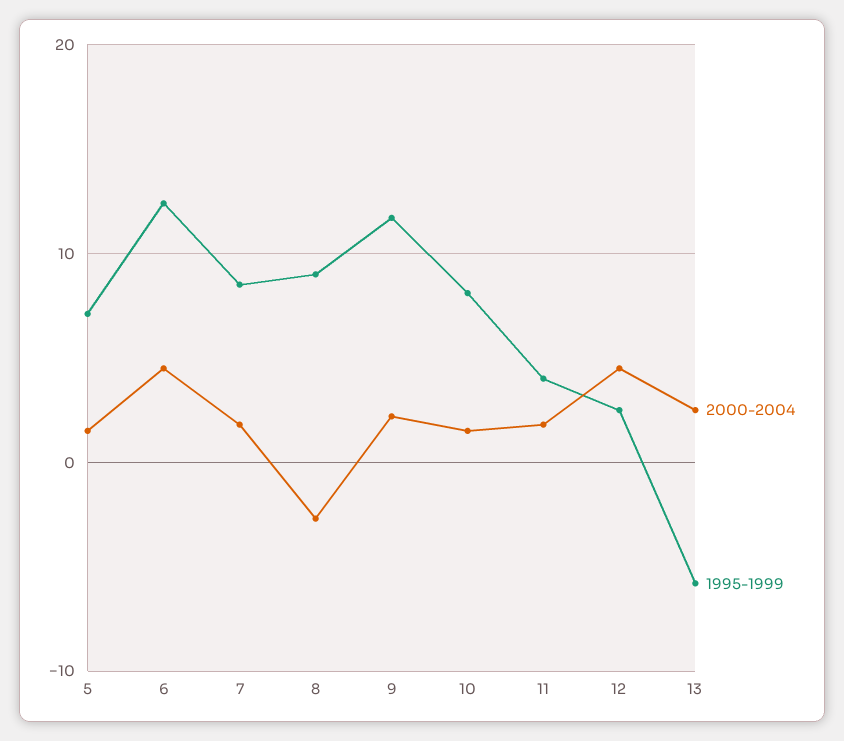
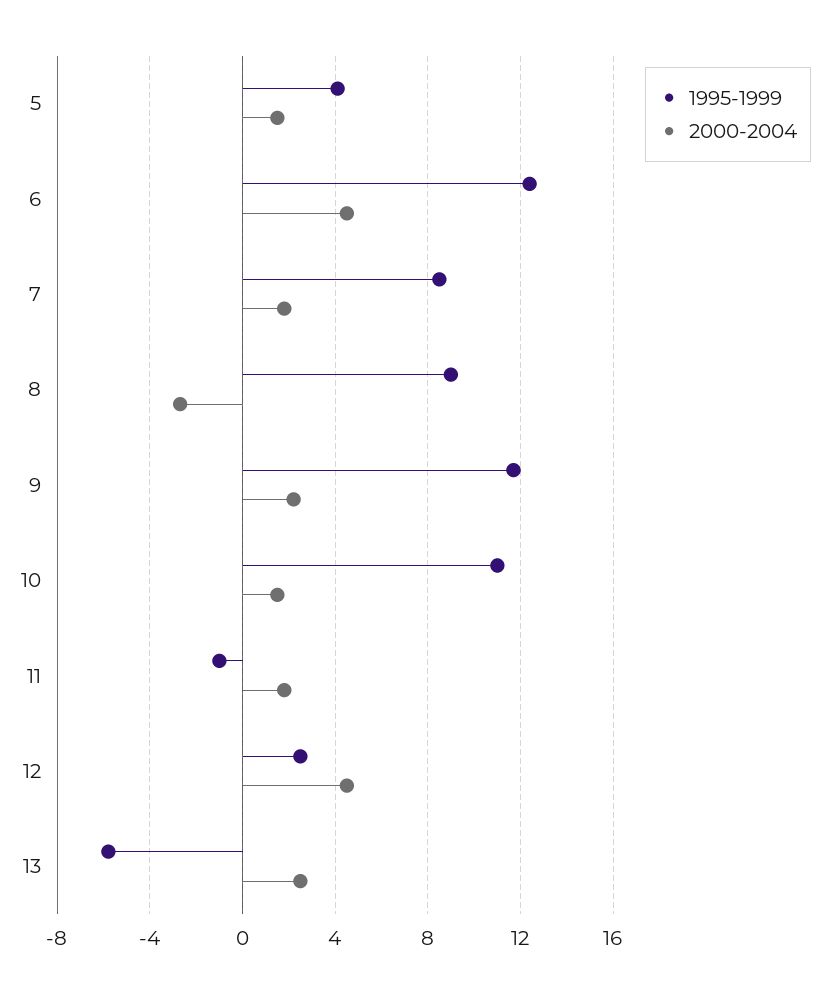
  {
    "2000-2004": {
      "5": 1.5,
      "6": 4.5,
      "7": 2,
      "8": -2.5,
      "9": 2,
      "10": 1.5,
      "11": 2,
      "12": 4.5,
      "13": 2.5
    },
    "1995-1999": {
-     "5": 7,
+     "5": 4,
      "6": 12.5,
      "7": 8.5,
      "8": 9,
      "9": 11.5,
-     "10": 8,
+     "10": 11,
-     "11": 4,
+     "11": -1,
      "12": 2.5,
      "13": -6
    }
  }

